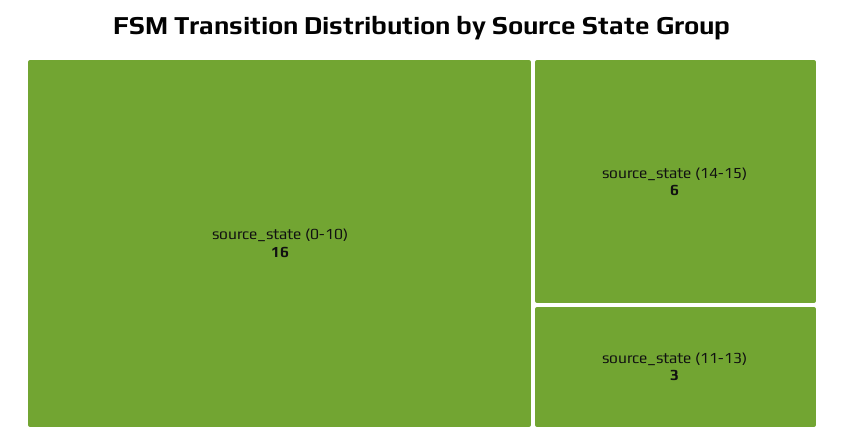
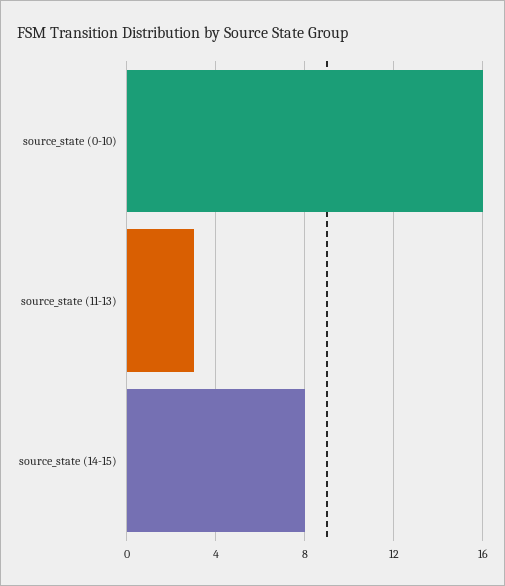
  {
    "source_state (0-10)": 16,
-   "source_state (14-15)": 6,
+   "source_state (14-15)": 8,
    "source_state (11-13)": 3
  }

